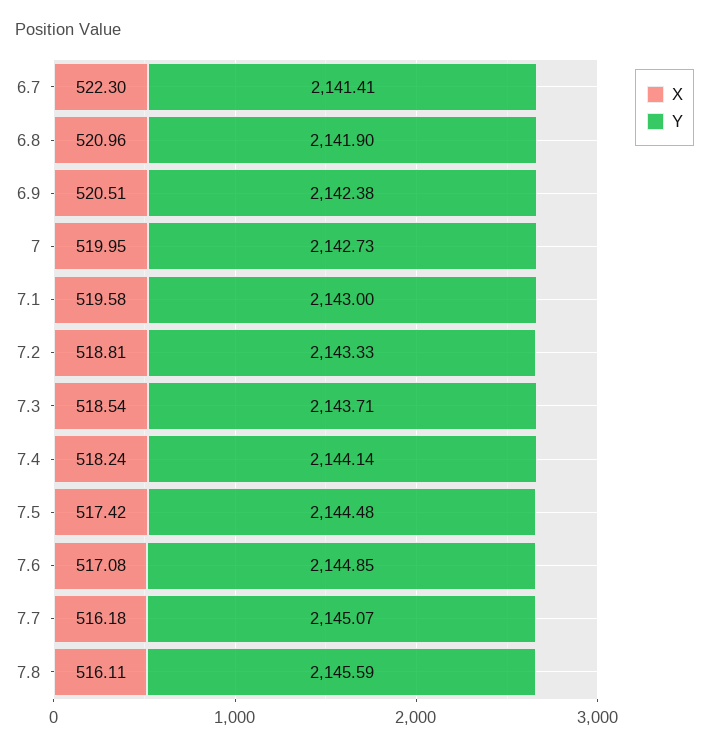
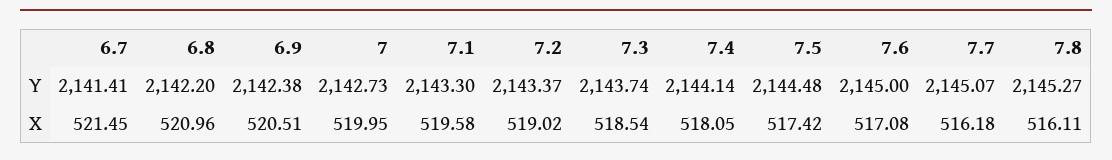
  {
    "X": {
-     "6.7": 522.3,
+     "6.7": 521.45,
      "6.8": 520.96,
      "6.9": 520.51,
      "7": 519.95,
      "7.1": 519.58,
-     "7.2": 518.81,
+     "7.2": 519.02,
      "7.3": 518.54,
-     "7.4": 518.24,
+     "7.4": 518.05,
      "7.5": 517.42,
      "7.6": 517.08,
      "7.7": 516.18,
      "7.8": 516.11
    },
    "Y": {
      "6.7": 2141.41,
-     "6.8": 2141.9,
+     "6.8": 2142.2,
      "6.9": 2142.38,
      "7": 2142.73,
-     "7.1": 2143,
+     "7.1": 2143.3,
-     "7.2": 2143.33,
+     "7.2": 2143.37,
-     "7.3": 2143.71,
+     "7.3": 2143.74,
      "7.4": 2144.14,
      "7.5": 2144.48,
-     "7.6": 2144.85,
+     "7.6": 2145,
      "7.7": 2145.07,
-     "7.8": 2145.59
+     "7.8": 2145.27
    }
  }

